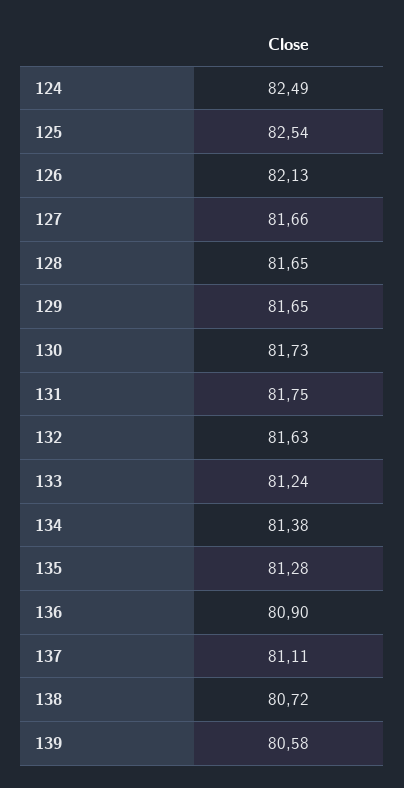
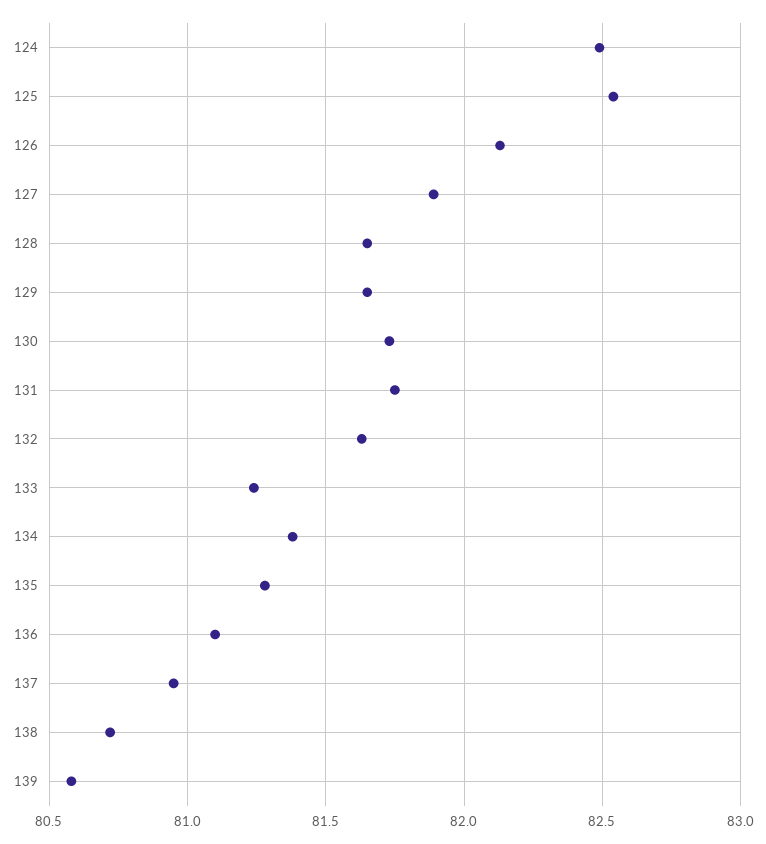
  {
    "124": 82.49,
    "125": 82.54,
    "126": 82.13,
-   "127": 81.66,
+   "127": 81.9,
    "128": 81.65,
    "129": 81.65,
    "130": 81.73,
    "131": 81.75,
    "132": 81.63,
    "133": 81.24,
    "134": 81.38,
    "135": 81.28,
-   "136": 80.9,
+   "136": 81.1,
-   "137": 81.11,
+   "137": 80.95,
    "138": 80.72,
    "139": 80.58
  }

